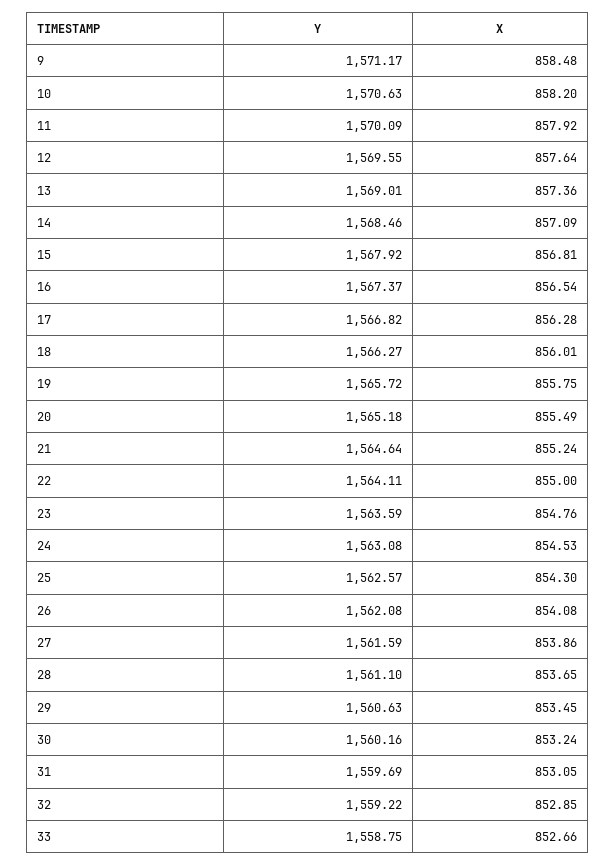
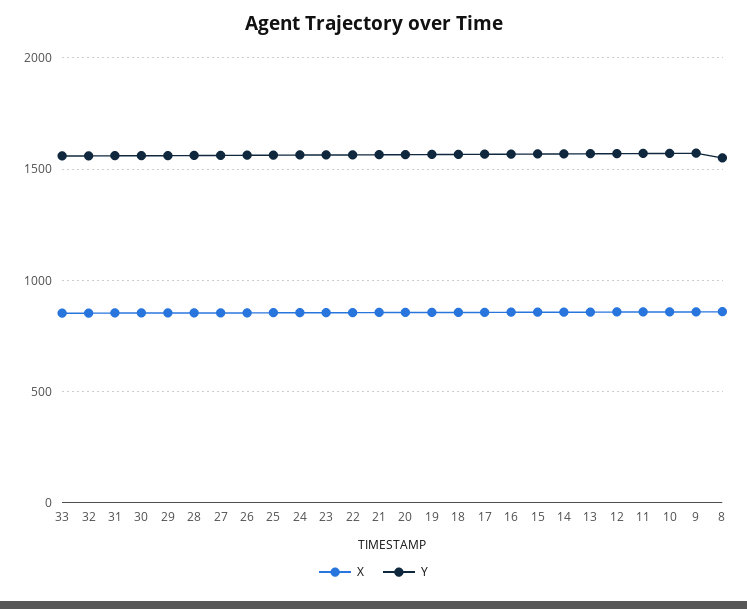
  {
    "Y": {
      "9": 1571.17,
      "10": 1570.63,
      "11": 1570.09,
      "12": 1569.55,
      "13": 1569.01,
      "14": 1568.46,
      "15": 1567.92,
      "16": 1567.37,
      "17": 1566.82,
      "18": 1566.27,
      "19": 1565.72,
      "20": 1565.18,
      "21": 1564.64,
      "22": 1564.11,
      "23": 1563.59,
      "24": 1563.08,
      "25": 1562.57,
      "26": 1562.08,
      "27": 1561.59,
      "28": 1561.1,
      "29": 1560.63,
      "30": 1560.16,
      "31": 1559.69,
      "32": 1559.22,
-     "33": 1558.75
+     "33": 1558.75,
+     "8": 1550
    },
    "X": {
      "9": 858.48,
      "10": 858.2,
      "11": 857.92,
      "12": 857.64,
      "13": 857.36,
      "14": 857.09,
      "15": 856.81,
      "16": 856.54,
      "17": 856.28,
      "18": 856.01,
      "19": 855.75,
      "20": 855.49,
      "21": 855.24,
      "22": 855,
      "23": 854.76,
      "24": 854.53,
      "25": 854.3,
      "26": 854.08,
      "27": 853.86,
      "28": 853.65,
      "29": 853.45,
      "30": 853.24,
      "31": 853.05,
      "32": 852.85,
-     "33": 852.66
+     "33": 852.66,
+     "8": 850
    }
  }

